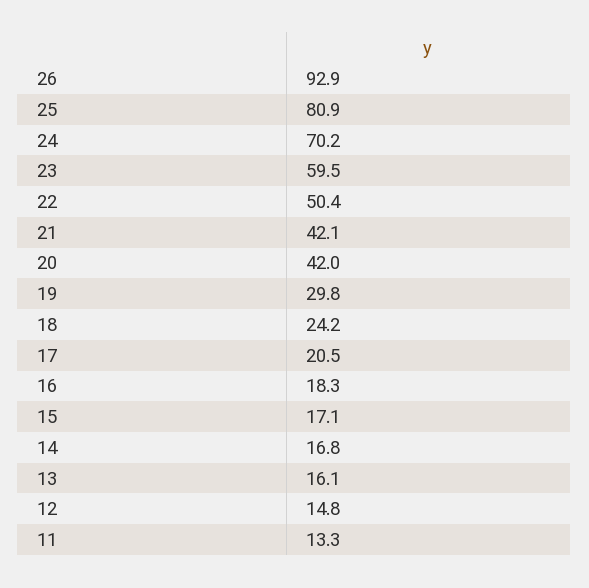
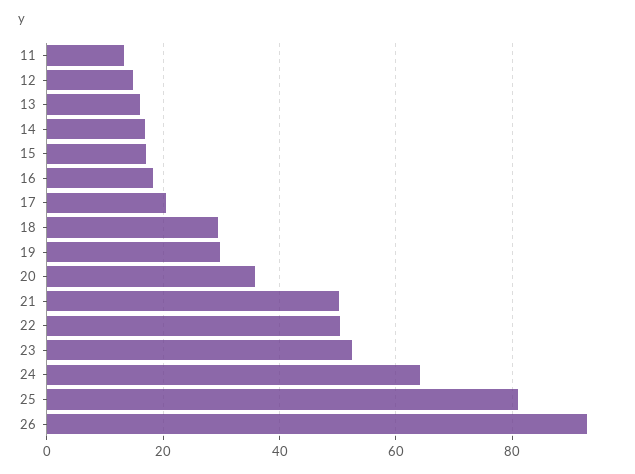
  {
    "26": 92.9,
    "25": 80.9,
-   "24": 70.2,
+   "24": 64,
-   "23": 59.5,
+   "23": 52,
    "22": 50.4,
-   "21": 42.1,
+   "21": 50,
-   "20": 42,
+   "20": 36,
    "19": 29.8,
-   "18": 24.2,
+   "18": 30,
    "17": 20.5,
    "16": 18.3,
    "15": 17.1,
    "14": 16.8,
    "13": 16.1,
    "12": 14.8,
    "11": 13.3
  }

